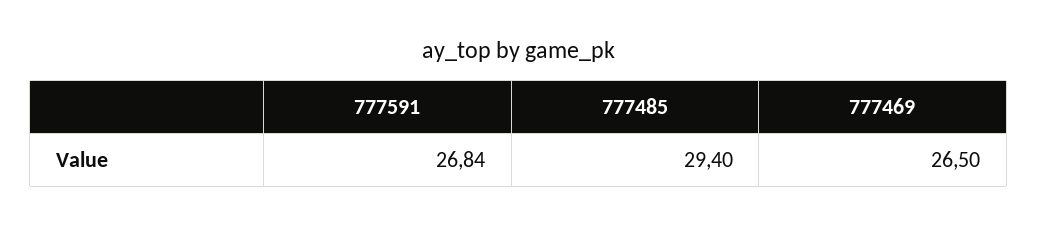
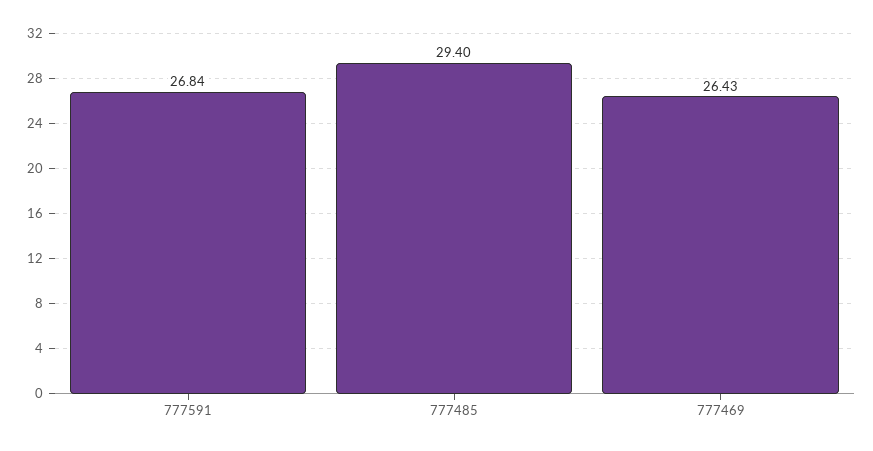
  {
    "777591": 26.84,
    "777485": 29.4,
-   "777469": 26.5
+   "777469": 26.43
  }

